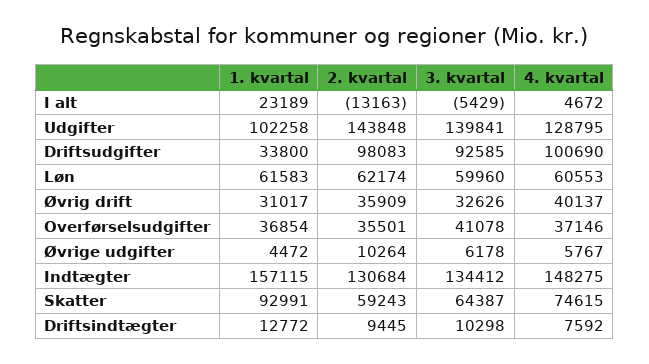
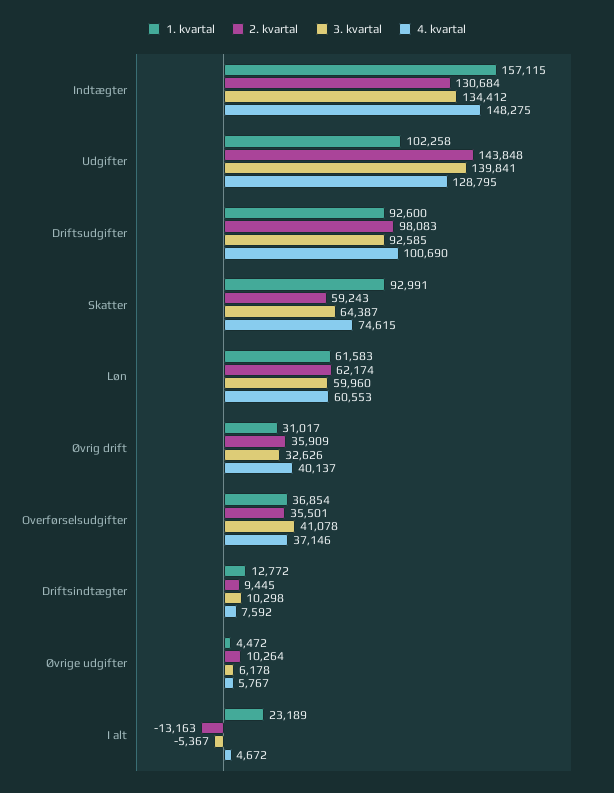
  {
    "1. kvartal": {
      "I alt": 23189,
      "Udgifter": 102258,
-     "Driftsudgifter": 33800,
+     "Driftsudgifter": 92600,
      "Løn": 61583,
      "Øvrig drift": 31017,
      "Overførselsudgifter": 36854,
      "Øvrige udgifter": 4472,
      "Indtægter": 157115,
      "Skatter": 92991,
      "Driftsindtægter": 12772
    },
    "2. kvartal": {
      "I alt": -13163,
      "Udgifter": 143848,
      "Driftsudgifter": 98083,
      "Løn": 62174,
      "Øvrig drift": 35909,
      "Overførselsudgifter": 35501,
      "Øvrige udgifter": 10264,
      "Indtægter": 130684,
      "Skatter": 59243,
      "Driftsindtægter": 9445
    },
    "3. kvartal": {
-     "I alt": -5429,
+     "I alt": -5367,
      "Udgifter": 139841,
      "Driftsudgifter": 92585,
      "Løn": 59960,
      "Øvrig drift": 32626,
      "Overførselsudgifter": 41078,
      "Øvrige udgifter": 6178,
      "Indtægter": 134412,
      "Skatter": 64387,
      "Driftsindtægter": 10298
    },
    "4. kvartal": {
      "I alt": 4672,
      "Udgifter": 128795,
      "Driftsudgifter": 100690,
      "Løn": 60553,
      "Øvrig drift": 40137,
      "Overførselsudgifter": 37146,
      "Øvrige udgifter": 5767,
      "Indtægter": 148275,
      "Skatter": 74615,
      "Driftsindtægter": 7592
    }
  }

